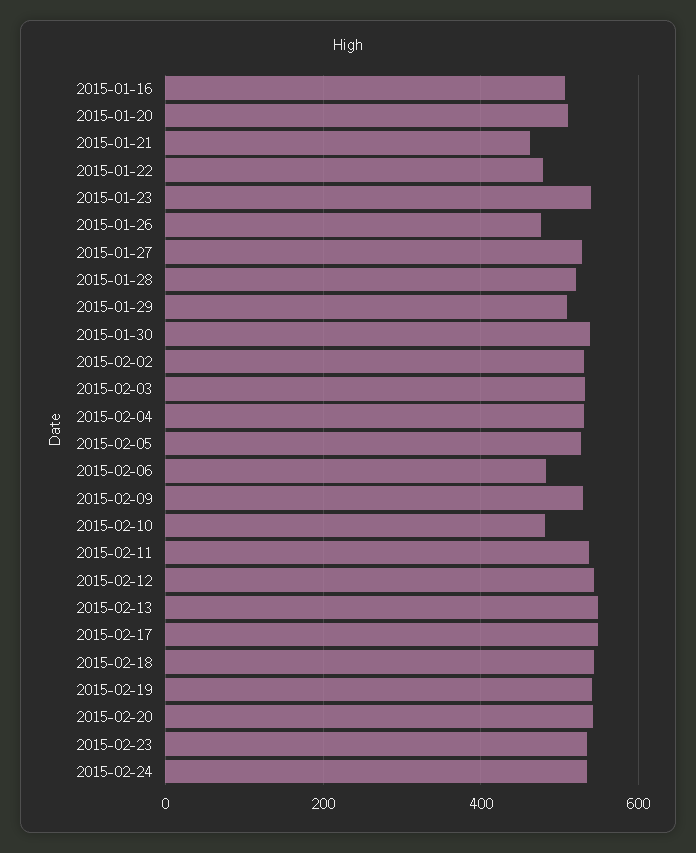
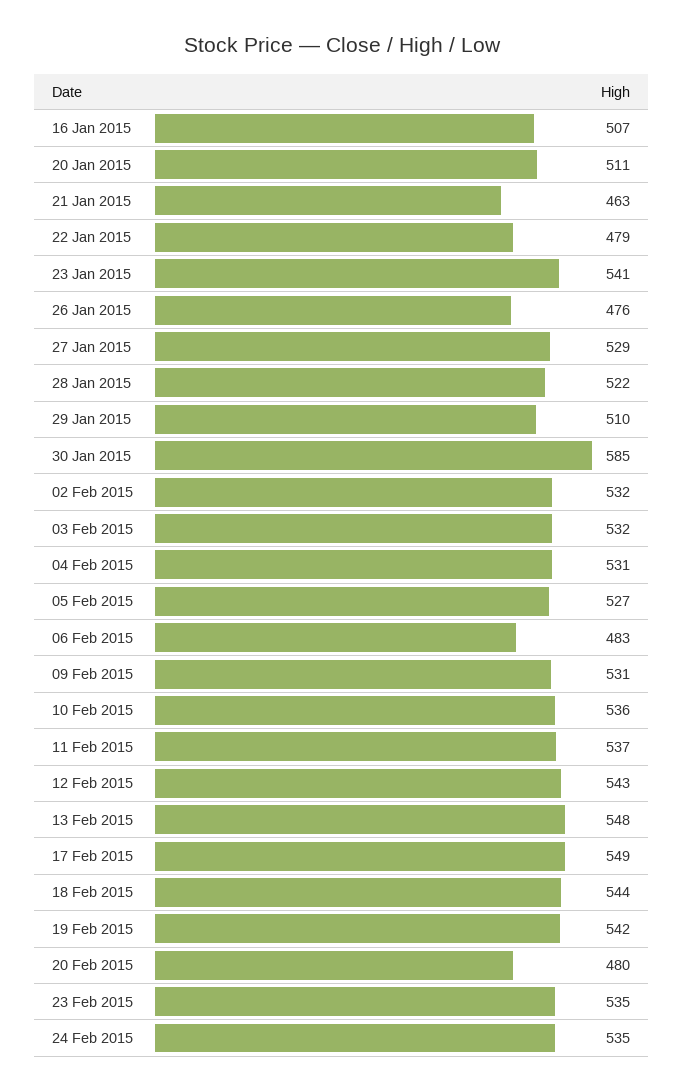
  {
    "2015-01-16": 507,
    "2015-01-20": 511,
    "2015-01-21": 463,
    "2015-01-22": 479,
    "2015-01-23": 541,
    "2015-01-26": 476,
    "2015-01-27": 529,
    "2015-01-28": 522,
    "2015-01-29": 510,
-   "2015-01-30": 540,
+   "2015-01-30": 585,
    "2015-02-02": 532,
    "2015-02-03": 532,
    "2015-02-04": 531,
    "2015-02-05": 527,
    "2015-02-06": 483,
    "2015-02-09": 531,
-   "2015-02-10": 480,
+   "2015-02-10": 536,
    "2015-02-11": 537,
    "2015-02-12": 543,
    "2015-02-13": 548,
    "2015-02-17": 549,
    "2015-02-18": 544,
    "2015-02-19": 542,
-   "2015-02-20": 540,
+   "2015-02-20": 480,
    "2015-02-23": 535,
    "2015-02-24": 535
  }

